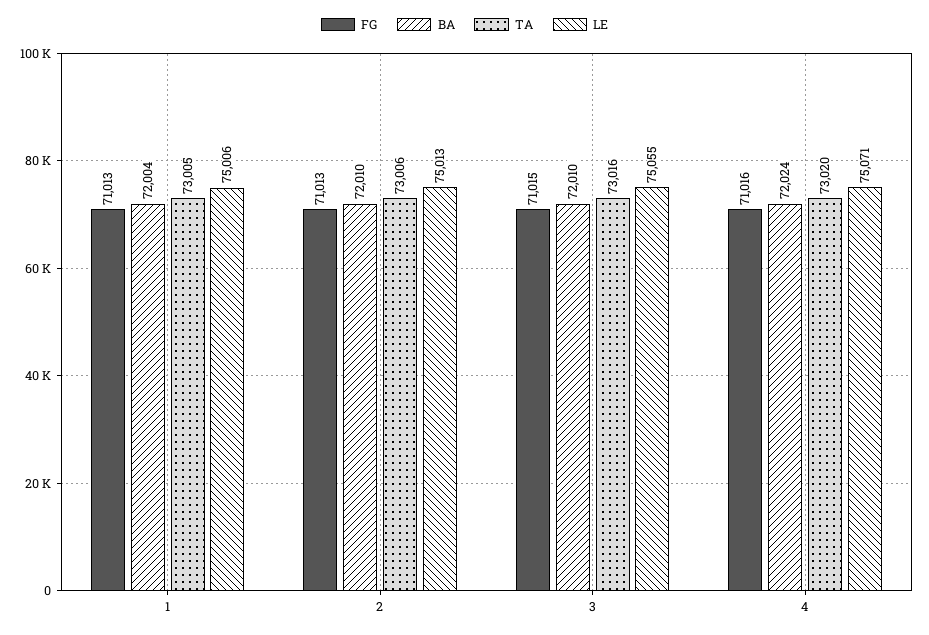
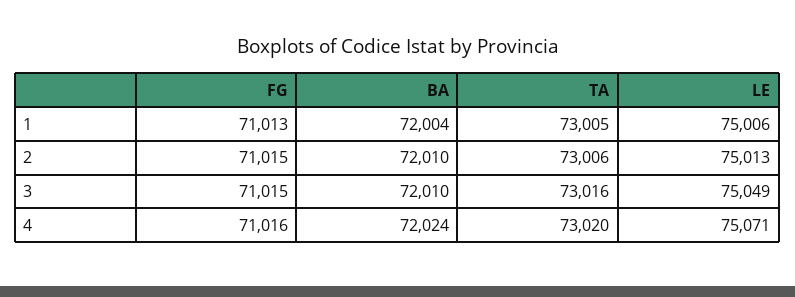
  {
    "FG": {
      "1": 71013,
-     "2": 71013,
+     "2": 71015,
      "3": 71015,
      "4": 71016
    },
    "BA": {
      "1": 72004,
      "2": 72010,
      "3": 72010,
      "4": 72024
    },
    "TA": {
      "1": 73005,
      "2": 73006,
      "3": 73016,
      "4": 73020
    },
    "LE": {
      "1": 75006,
      "2": 75013,
-     "3": 75055,
+     "3": 75049,
      "4": 75071
    }
  }

